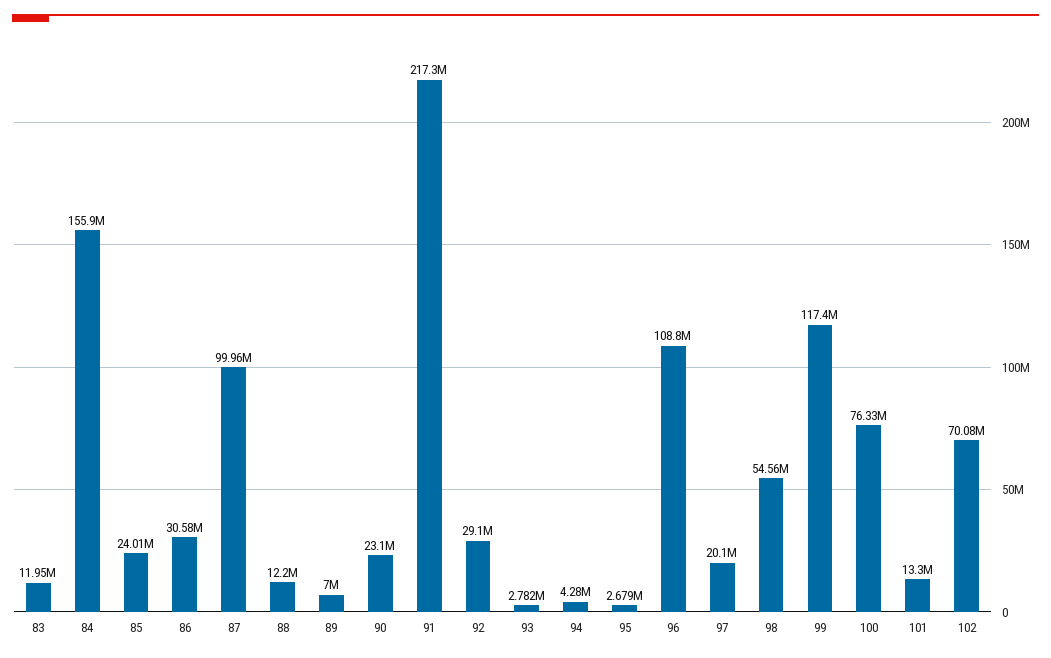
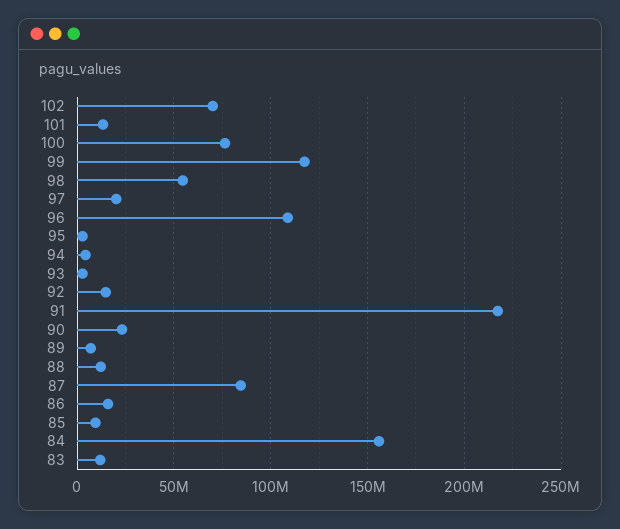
  {
    "83": 11950000,
    "84": 155900000,
-   "85": 24010000,
+   "85": 10000000,
-   "86": 30580000,
+   "86": 15000000,
-   "87": 99960000,
+   "87": 85000000,
    "88": 12200000,
    "89": 7000000,
    "90": 23100000,
    "91": 217300000,
-   "92": 29100000,
+   "92": 15000000,
    "93": 2782000,
    "94": 4280000,
    "95": 2679000,
    "96": 108800000,
    "97": 20100000,
    "98": 54560000,
    "99": 117400000,
    "100": 76330000,
    "101": 13300000,
    "102": 70080000
  }

